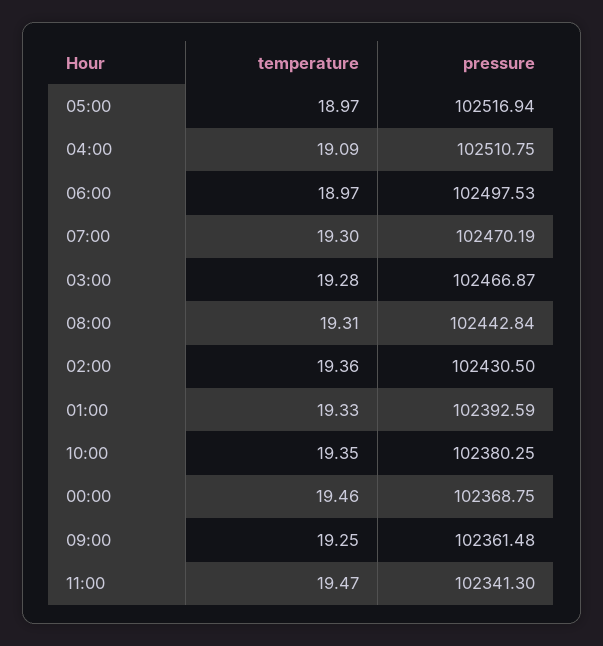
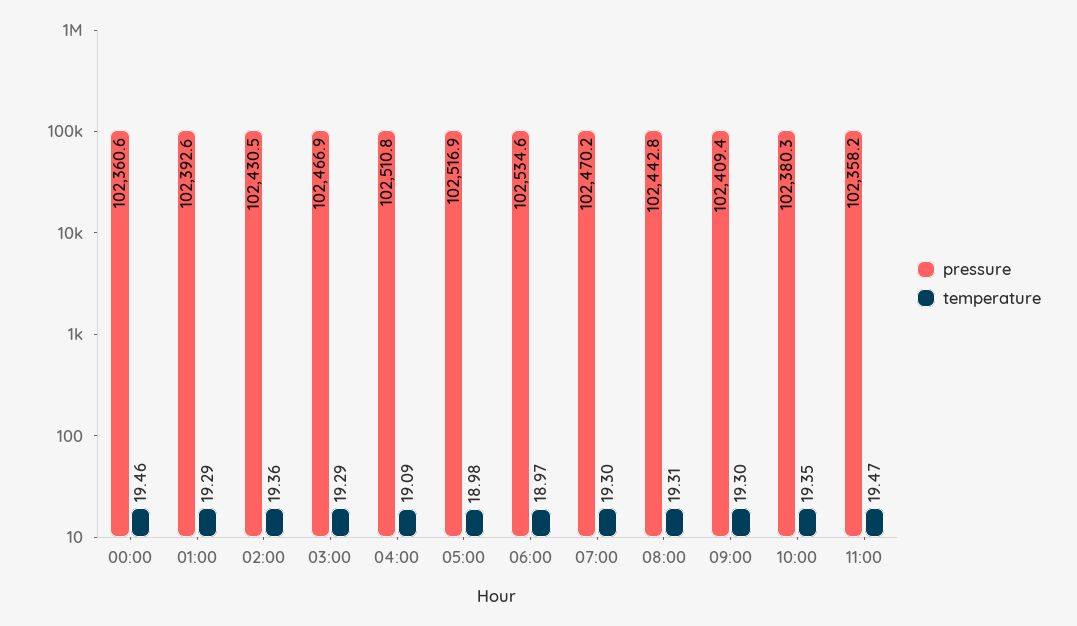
  {
    "temperature": {
-     "05:00": 18.97,
+     "05:00": 18.98,
      "04:00": 19.09,
      "06:00": 18.97,
      "07:00": 19.3,
-     "03:00": 19.28,
+     "03:00": 19.29,
      "08:00": 19.31,
      "02:00": 19.36,
-     "01:00": 19.33,
+     "01:00": 19.29,
      "10:00": 19.35,
      "00:00": 19.46,
-     "09:00": 19.25,
+     "09:00": 19.3,
      "11:00": 19.47
    },
    "pressure": {
      "05:00": 102516.94,
      "04:00": 102510.75,
-     "06:00": 102497.53,
+     "06:00": 102534.6,
      "07:00": 102470.19,
      "03:00": 102466.87,
      "08:00": 102442.84,
      "02:00": 102430.5,
      "01:00": 102392.59,
      "10:00": 102380.25,
-     "00:00": 102368.75,
+     "00:00": 102360.6,
-     "09:00": 102361.48,
+     "09:00": 102409.4,
-     "11:00": 102341.3
+     "11:00": 102358.2
    }
  }

